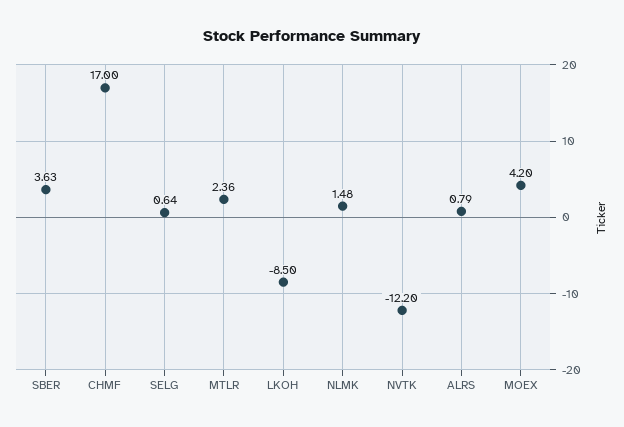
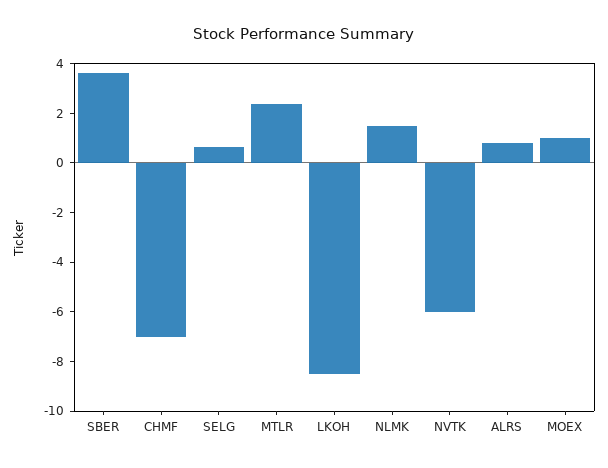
  {
    "SBER": 3.63,
-   "CHMF": 17,
+   "CHMF": -7,
    "SELG": 0.64,
    "MTLR": 2.36,
    "LKOH": -8.5,
    "NLMK": 1.48,
-   "NVTK": -12.2,
+   "NVTK": -6,
    "ALRS": 0.79,
-   "MOEX": 4.2
+   "MOEX": 1
  }

